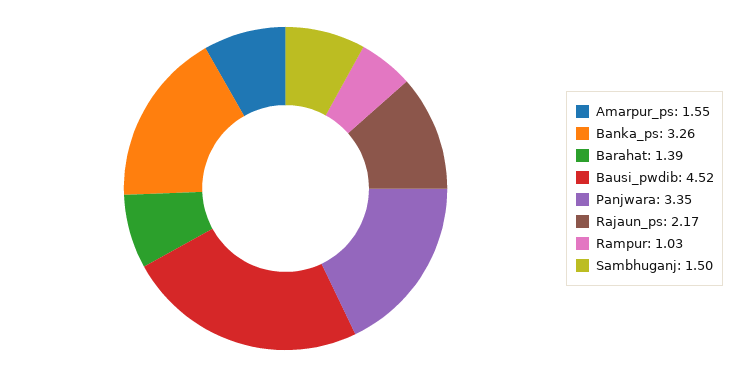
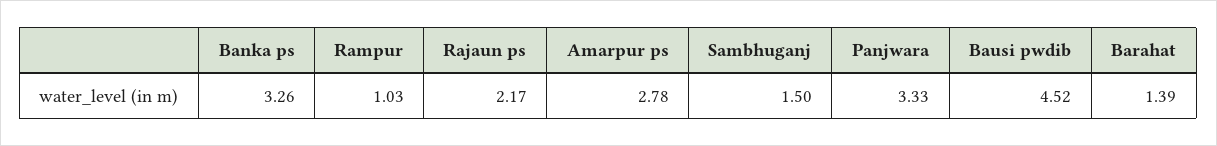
  {
-   "Amarpur_ps": 1.55,
+   "Amarpur_ps": 2.78,
    "Banka_ps": 3.26,
    "Barahat": 1.39,
    "Bausi_pwdib": 4.52,
-   "Panjwara": 3.35,
+   "Panjwara": 3.33,
    "Rajaun_ps": 2.17,
    "Rampur": 1.03,
    "Sambhuganj": 1.5
  }

